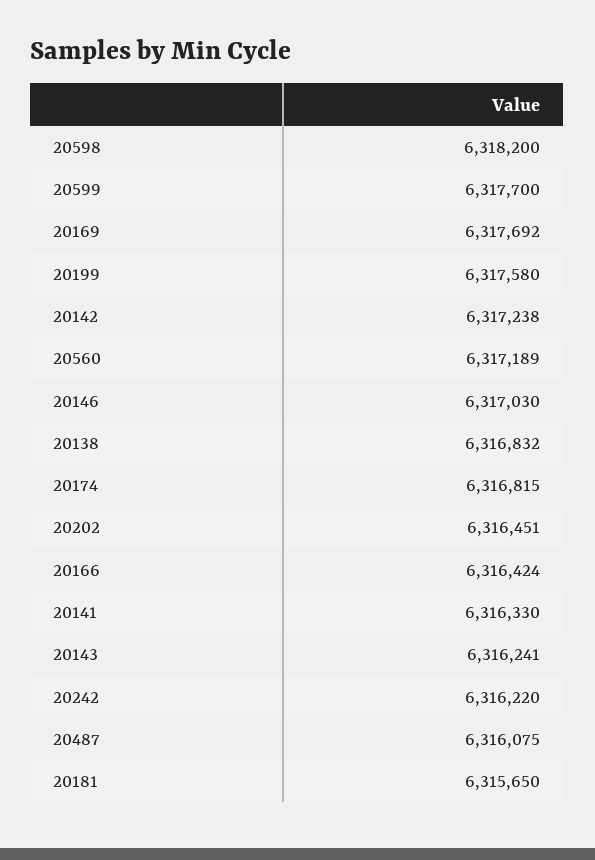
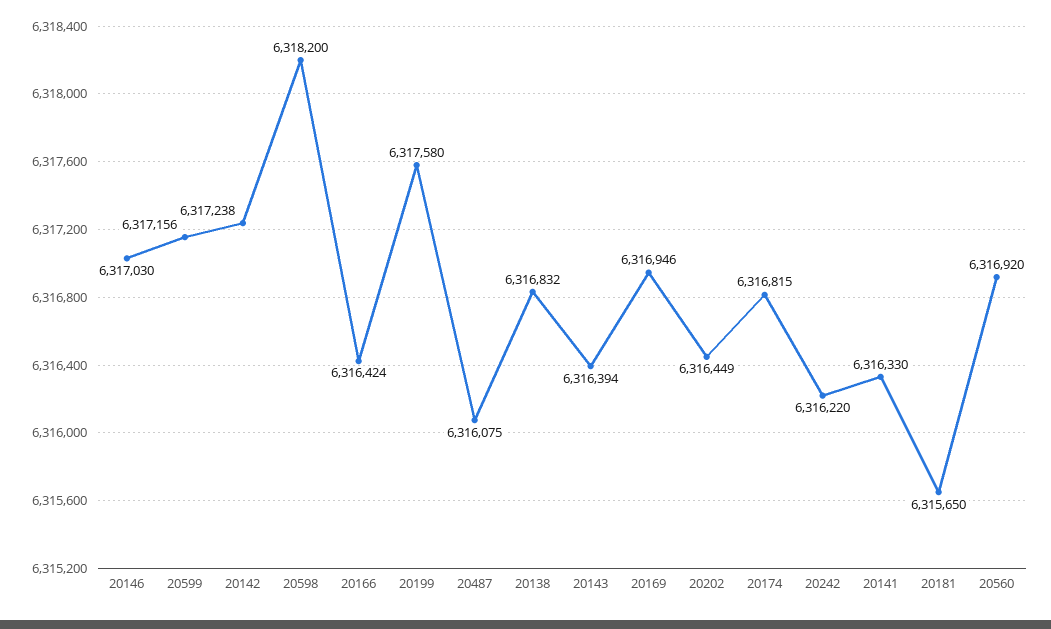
  {
    "20598": 6318200,
-   "20599": 6317700,
+   "20599": 6317156,
-   "20169": 6317692,
+   "20169": 6316946,
    "20199": 6317580,
    "20142": 6317238,
-   "20560": 6317189,
+   "20560": 6316920,
    "20146": 6317030,
    "20138": 6316832,
    "20174": 6316815,
-   "20202": 6316451,
+   "20202": 6316449,
    "20166": 6316424,
    "20141": 6316330,
-   "20143": 6316241,
+   "20143": 6316394,
    "20242": 6316220,
    "20487": 6316075,
    "20181": 6315650
  }

